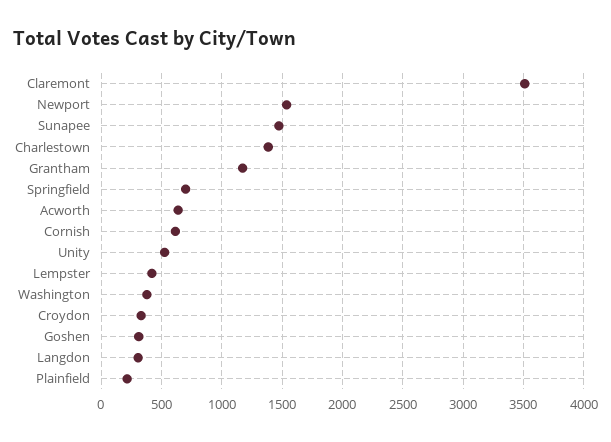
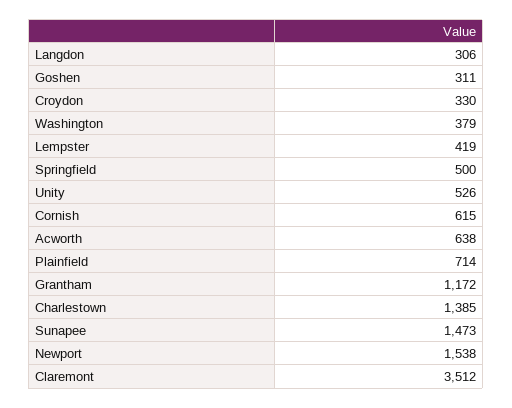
  {
    "Claremont": 3512,
    "Newport": 1538,
    "Sunapee": 1473,
    "Charlestown": 1385,
    "Grantham": 1172,
-   "Springfield": 700,
+   "Springfield": 500,
    "Acworth": 638,
    "Cornish": 615,
    "Unity": 526,
    "Lempster": 419,
    "Washington": 379,
    "Croydon": 330,
    "Goshen": 311,
    "Langdon": 306,
-   "Plainfield": 200
+   "Plainfield": 714
  }

